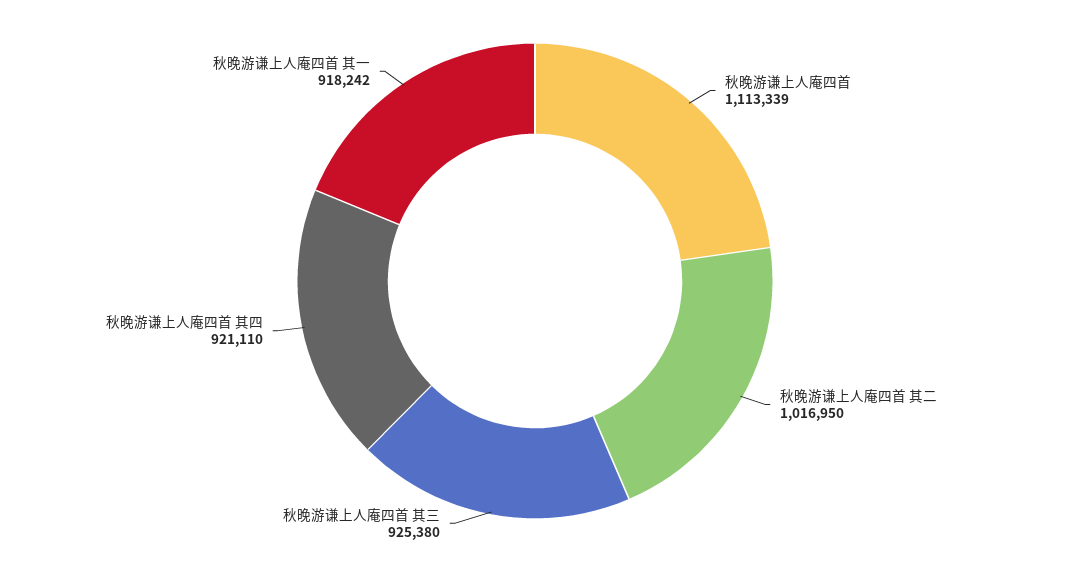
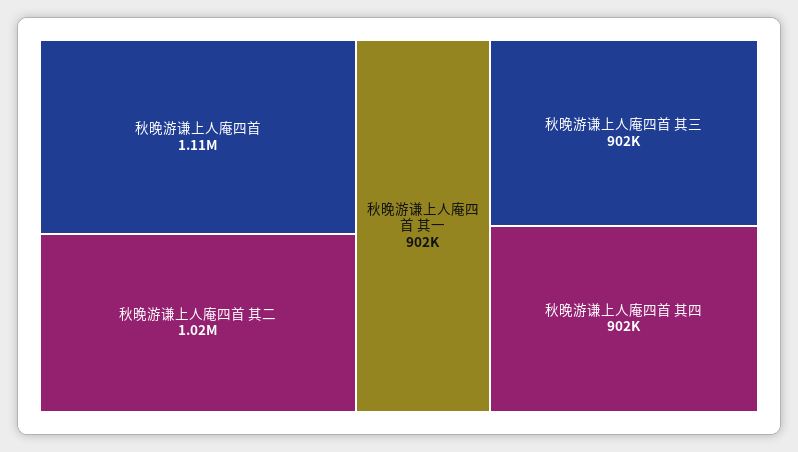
  {
    "秋晚游谦上人庵四首": 1113339,
    "秋晚游谦上人庵四首 其二": 1016950,
-   "秋晚游谦上人庵四首 其三": 925380,
+   "秋晚游谦上人庵四首 其三": 902000,
-   "秋晚游谦上人庵四首 其四": 921110,
+   "秋晚游谦上人庵四首 其四": 902000,
-   "秋晚游谦上人庵四首 其一": 918242
+   "秋晚游谦上人庵四首 其一": 902000
  }

